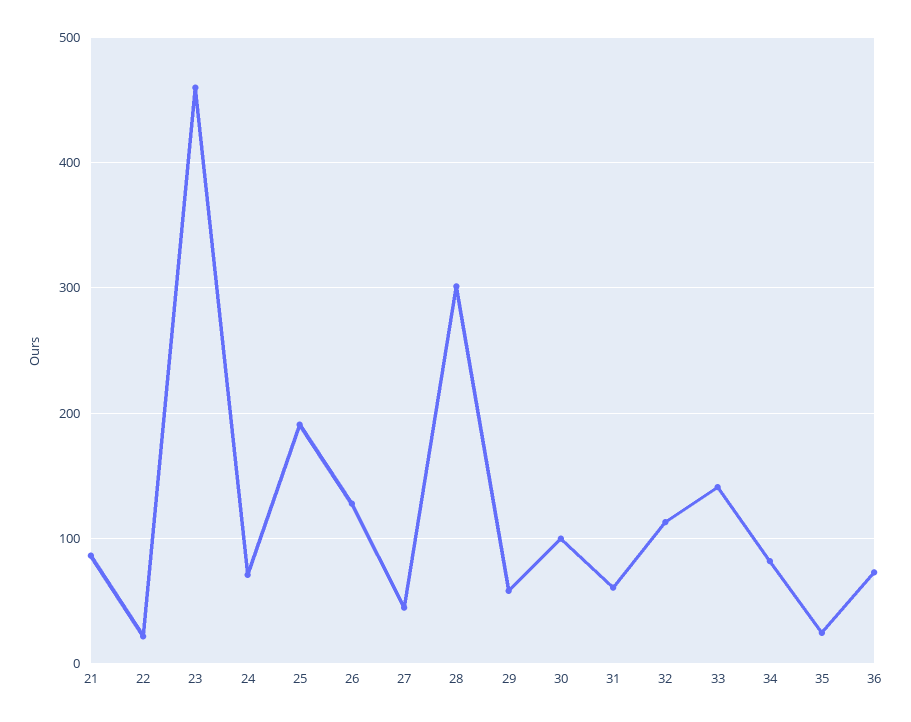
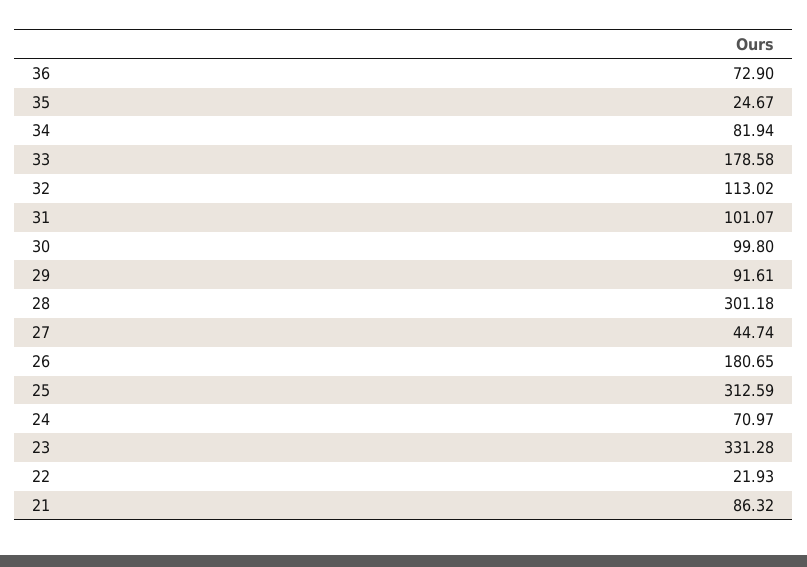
  {
    "21": 86.32,
    "22": 21.93,
-   "23": 460,
+   "23": 331.28,
    "24": 70.97,
-   "25": 190,
+   "25": 312.59,
-   "26": 130,
+   "26": 180.65,
    "27": 44.74,
    "28": 301.18,
-   "29": 60,
+   "29": 91.61,
    "30": 99.8,
-   "31": 60,
+   "31": 101.07,
    "32": 113.02,
-   "33": 140,
+   "33": 178.58,
    "34": 81.94,
    "35": 24.67,
    "36": 72.9
  }

